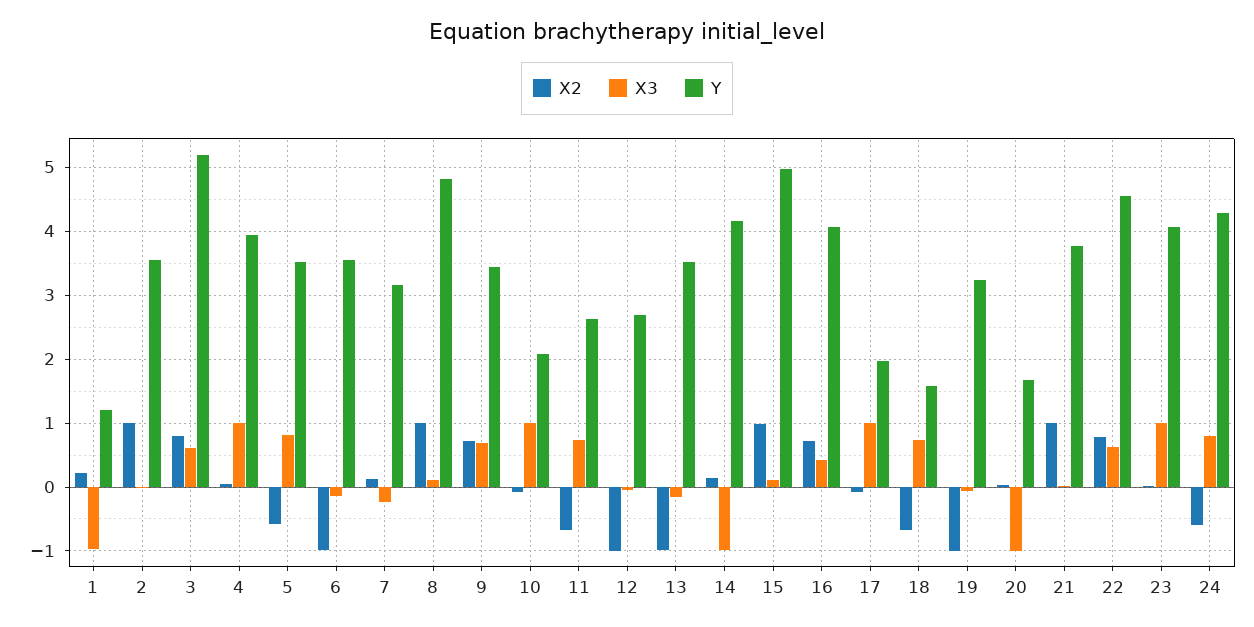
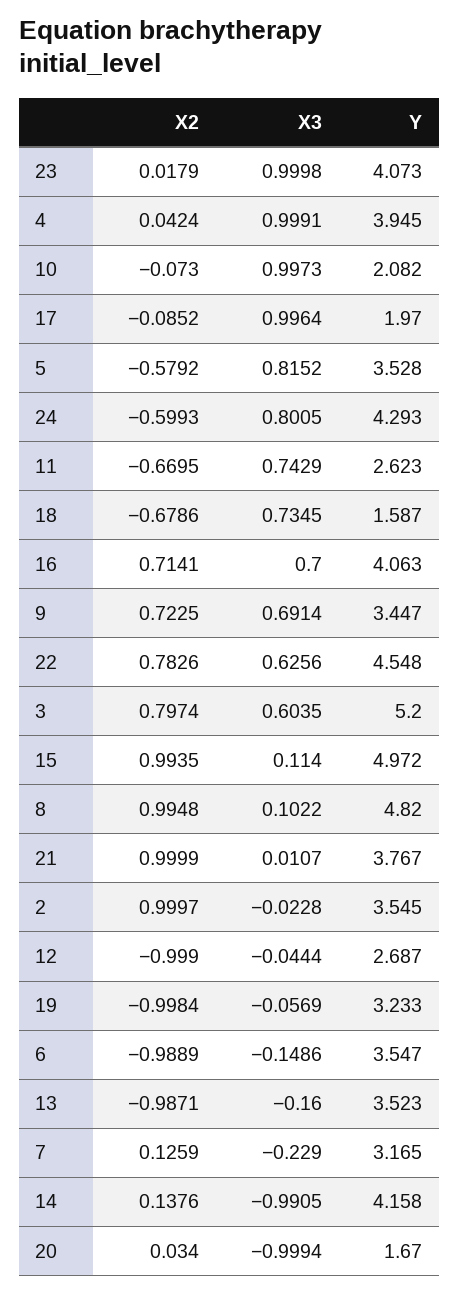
  {
    "X2": {
-     "1": 0.2,
      "2": 0.9997,
      "3": 0.7974,
      "4": 0.0424,
      "5": -0.5792,
      "6": -0.9889,
      "7": 0.1259,
      "8": 0.9948,
      "9": 0.7225,
      "10": -0.073,
      "11": -0.6695,
      "12": -0.999,
      "13": -0.9871,
      "14": 0.1376,
      "15": 0.9935,
      "16": 0.7141,
      "17": -0.0852,
      "18": -0.6786,
      "19": -0.9984,
      "20": 0.034,
      "21": 0.9999,
      "22": 0.7826,
      "23": 0.0179,
      "24": -0.5993
    },
    "X3": {
-     "1": -1,
      "2": -0.0228,
      "3": 0.6035,
      "4": 0.9991,
      "5": 0.8152,
      "6": -0.1486,
      "7": -0.229,
      "8": 0.1022,
      "9": 0.6914,
      "10": 0.9973,
      "11": 0.7429,
      "12": -0.0444,
      "13": -0.16,
      "14": -0.9905,
      "15": 0.114,
-     "16": 0.4,
+     "16": 0.7,
      "17": 0.9964,
      "18": 0.7345,
      "19": -0.0569,
      "20": -0.9994,
      "21": 0.0107,
      "22": 0.6256,
      "23": 0.9998,
      "24": 0.8005
    },
    "Y": {
-     "1": 1.2,
      "2": 3.545,
      "3": 5.2,
      "4": 3.945,
      "5": 3.528,
      "6": 3.547,
      "7": 3.165,
      "8": 4.82,
      "9": 3.447,
      "10": 2.082,
      "11": 2.623,
      "12": 2.687,
      "13": 3.523,
      "14": 4.158,
      "15": 4.972,
      "16": 4.063,
      "17": 1.97,
      "18": 1.587,
      "19": 3.233,
      "20": 1.67,
      "21": 3.767,
      "22": 4.548,
      "23": 4.073,
      "24": 4.293
    }
  }

